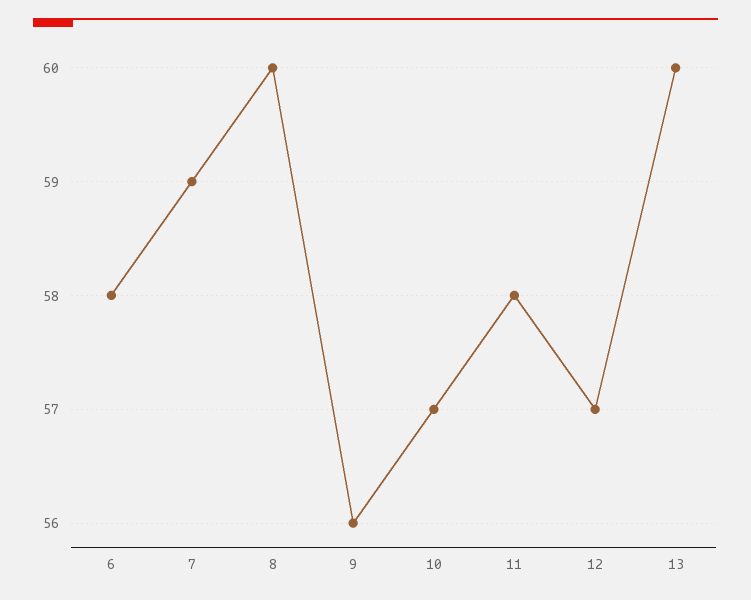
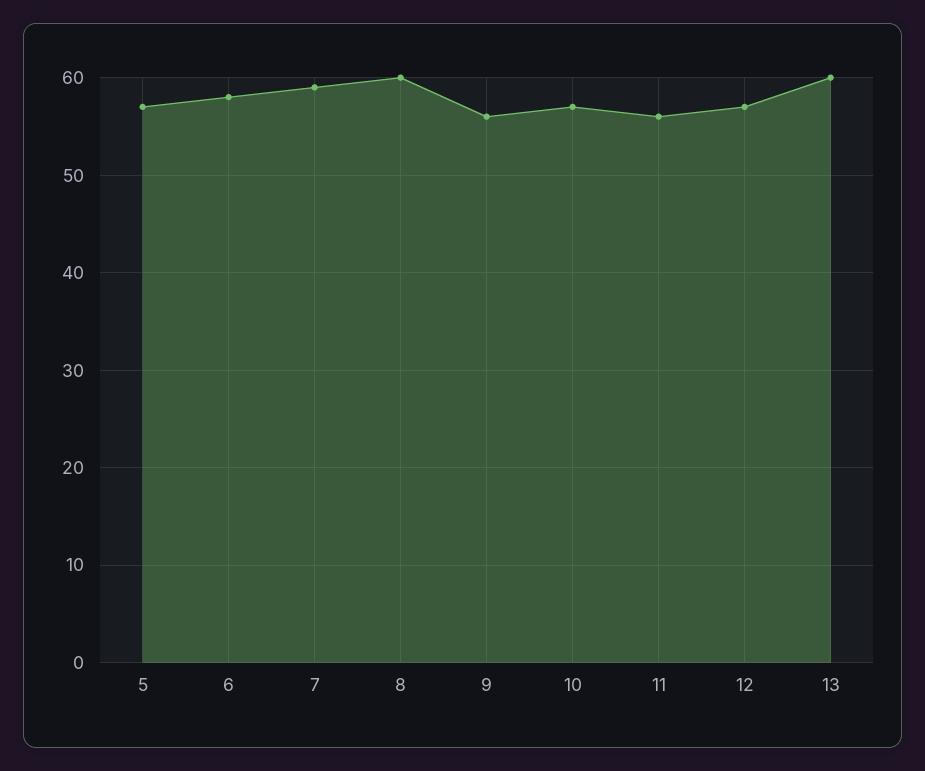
  {
    "6": 58,
    "7": 59,
    "8": 60,
    "9": 56,
    "10": 57,
-   "11": 58,
+   "11": 56,
    "12": 57,
-   "13": 60
+   "13": 60,
+   "5": 57
  }

